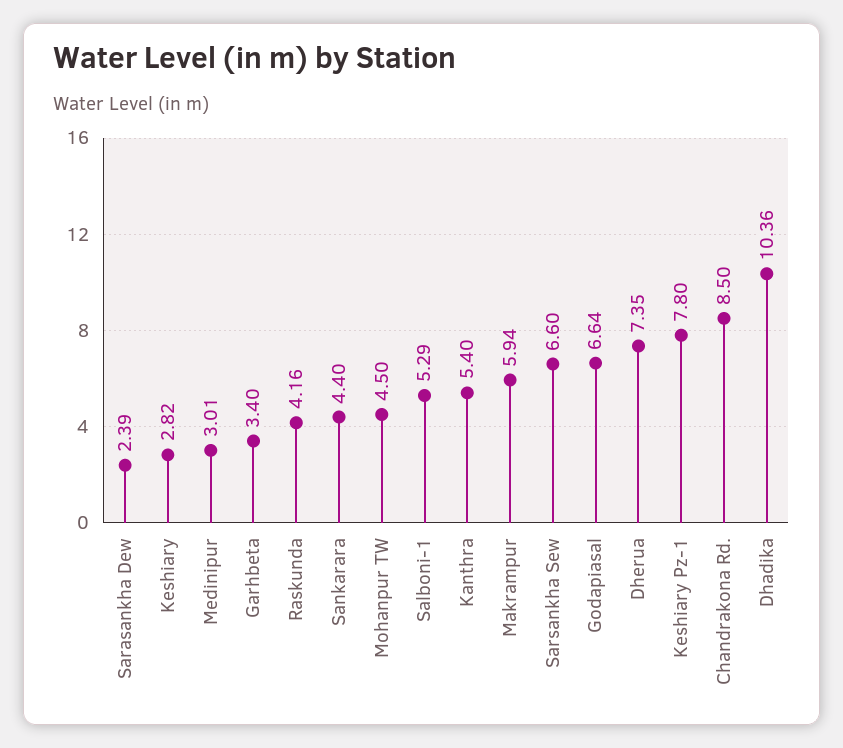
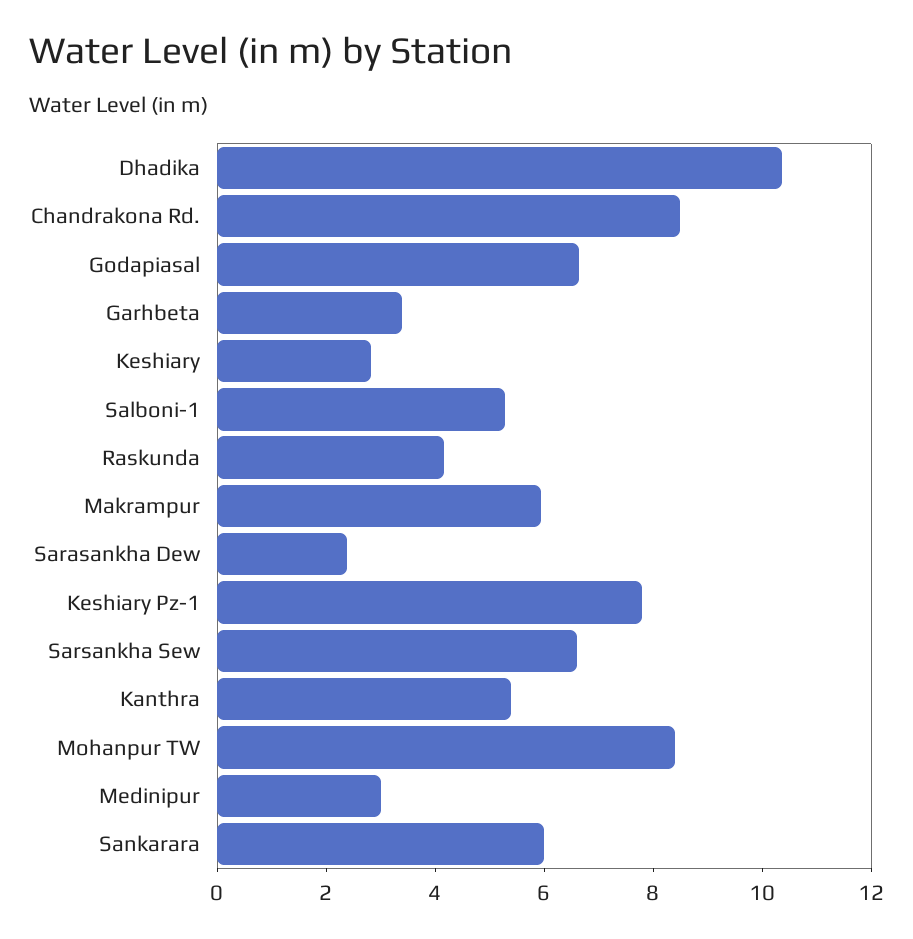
  {
    "Sarasankha Dew": 2.39,
    "Keshiary": 2.82,
    "Medinipur": 3.01,
    "Garhbeta": 3.4,
    "Raskunda": 4.16,
-   "Sankarara": 4.4,
+   "Sankarara": 6,
-   "Mohanpur TW": 4.5,
+   "Mohanpur TW": 8.5,
    "Salboni-1": 5.29,
    "Kanthra": 5.4,
    "Makrampur": 5.94,
    "Sarsankha Sew": 6.6,
    "Godapiasal": 6.64,
-   "Dherua": 7.35,
    "Keshiary Pz-1": 7.8,
    "Chandrakona Rd.": 8.5,
    "Dhadika": 10.36
  }

